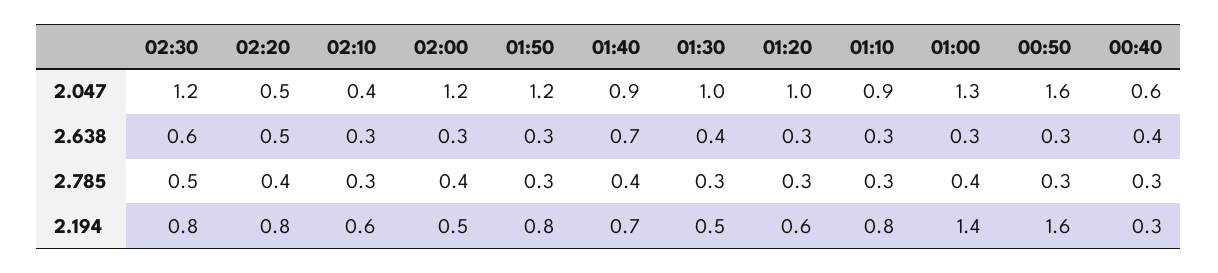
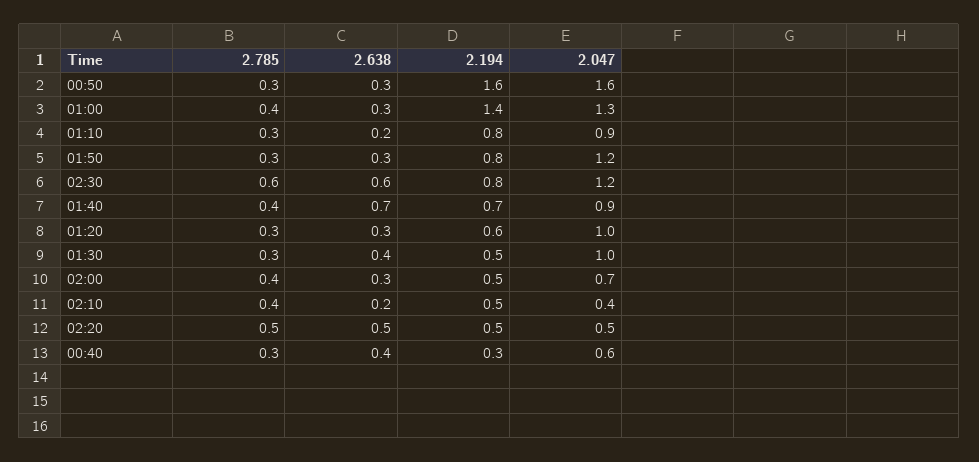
  {
    "02:30": {
      "2.047": 1.2,
      "2.638": 0.6,
-     "2.785": 0.5,
+     "2.785": 0.6,
      "2.194": 0.8
    },
    "02:20": {
      "2.047": 0.5,
      "2.638": 0.5,
-     "2.785": 0.4,
+     "2.785": 0.5,
-     "2.194": 0.8
+     "2.194": 0.5
    },
    "02:10": {
      "2.047": 0.4,
-     "2.638": 0.3,
+     "2.638": 0.2,
-     "2.785": 0.3,
+     "2.785": 0.4,
-     "2.194": 0.6
+     "2.194": 0.5
    },
    "02:00": {
-     "2.047": 1.2,
+     "2.047": 0.7,
      "2.638": 0.3,
      "2.785": 0.4,
      "2.194": 0.5
    },
    "01:50": {
      "2.047": 1.2,
      "2.638": 0.3,
      "2.785": 0.3,
      "2.194": 0.8
    },
    "01:40": {
      "2.047": 0.9,
      "2.638": 0.7,
      "2.785": 0.4,
      "2.194": 0.7
    },
    "01:30": {
      "2.047": 1,
      "2.638": 0.4,
      "2.785": 0.3,
      "2.194": 0.5
    },
    "01:20": {
      "2.047": 1,
      "2.638": 0.3,
      "2.785": 0.3,
      "2.194": 0.6
    },
    "01:10": {
      "2.047": 0.9,
-     "2.638": 0.3,
+     "2.638": 0.2,
      "2.785": 0.3,
      "2.194": 0.8
    },
    "01:00": {
      "2.047": 1.3,
      "2.638": 0.3,
      "2.785": 0.4,
      "2.194": 1.4
    },
    "00:50": {
      "2.047": 1.6,
      "2.638": 0.3,
      "2.785": 0.3,
      "2.194": 1.6
    },
    "00:40": {
      "2.047": 0.6,
      "2.638": 0.4,
      "2.785": 0.3,
      "2.194": 0.3
    }
  }

